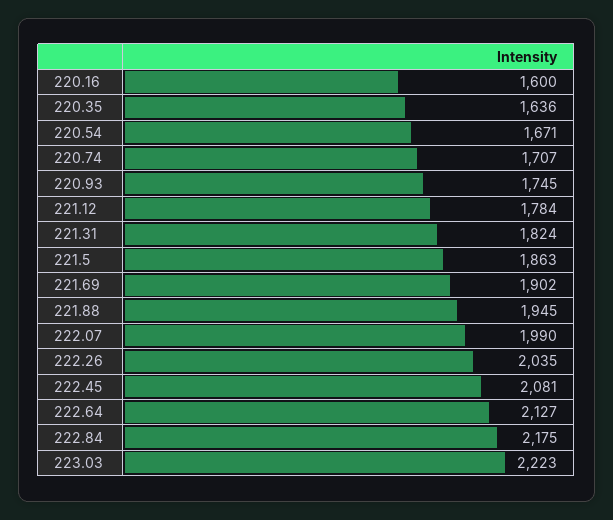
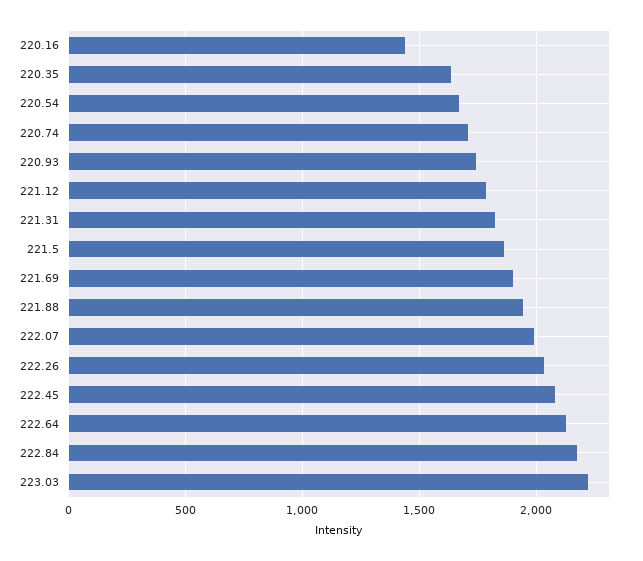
  {
-   "220.16": 1600,
+   "220.16": 1450,
    "220.35": 1636,
    "220.54": 1671,
    "220.74": 1707,
    "220.93": 1745,
    "221.12": 1784,
    "221.31": 1824,
    "221.5": 1863,
    "221.69": 1902,
    "221.88": 1945,
    "222.07": 1990,
    "222.26": 2035,
    "222.45": 2081,
    "222.64": 2127,
    "222.84": 2175,
    "223.03": 2223
  }

